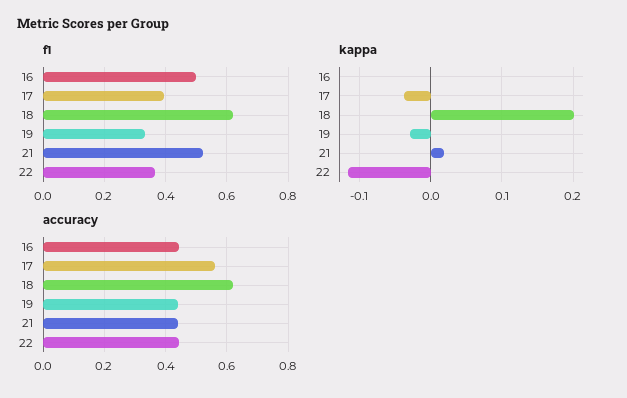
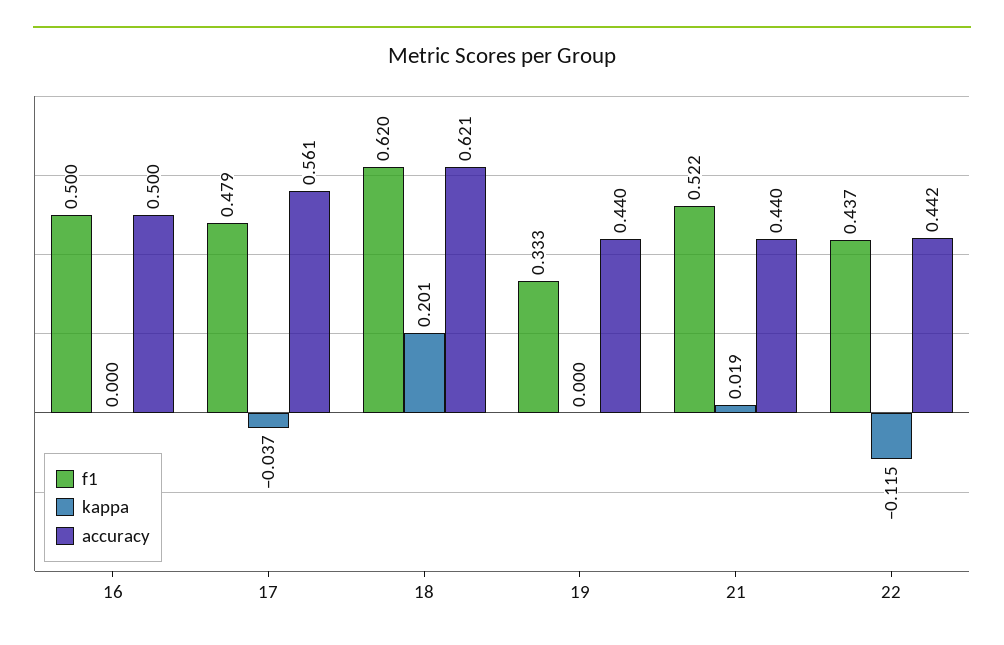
  {
    "f1": {
      "16": 0.5,
-     "17": 0.4,
+     "17": 0.479,
      "18": 0.62,
      "19": 0.333,
      "21": 0.522,
-     "22": 0.36
+     "22": 0.437
    },
    "kappa": {
      "16": 0,
      "17": -0.037,
      "18": 0.201,
-     "19": -0.03,
+     "19": 0,
      "21": 0.019,
      "22": -0.115
    },
    "accuracy": {
-     "16": 0.44,
+     "16": 0.5,
      "17": 0.561,
      "18": 0.621,
      "19": 0.44,
      "21": 0.44,
      "22": 0.442
    }
  }

